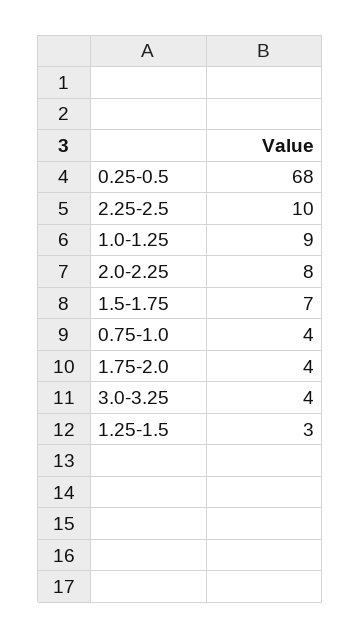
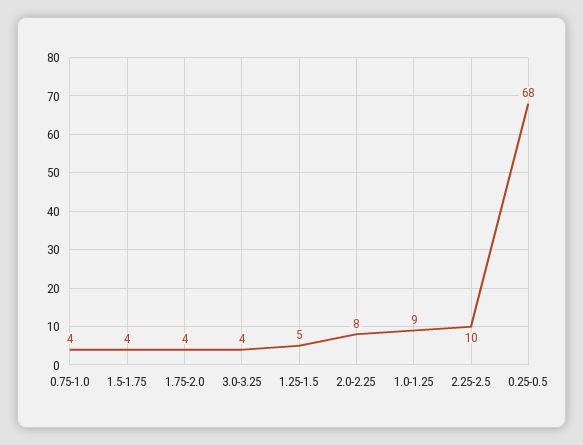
  {
    "0.25-0.5": 68,
    "2.25-2.5": 10,
    "1.0-1.25": 9,
    "2.0-2.25": 8,
-   "1.5-1.75": 7,
+   "1.5-1.75": 4,
    "0.75-1.0": 4,
    "1.75-2.0": 4,
    "3.0-3.25": 4,
-   "1.25-1.5": 3
+   "1.25-1.5": 5
  }

